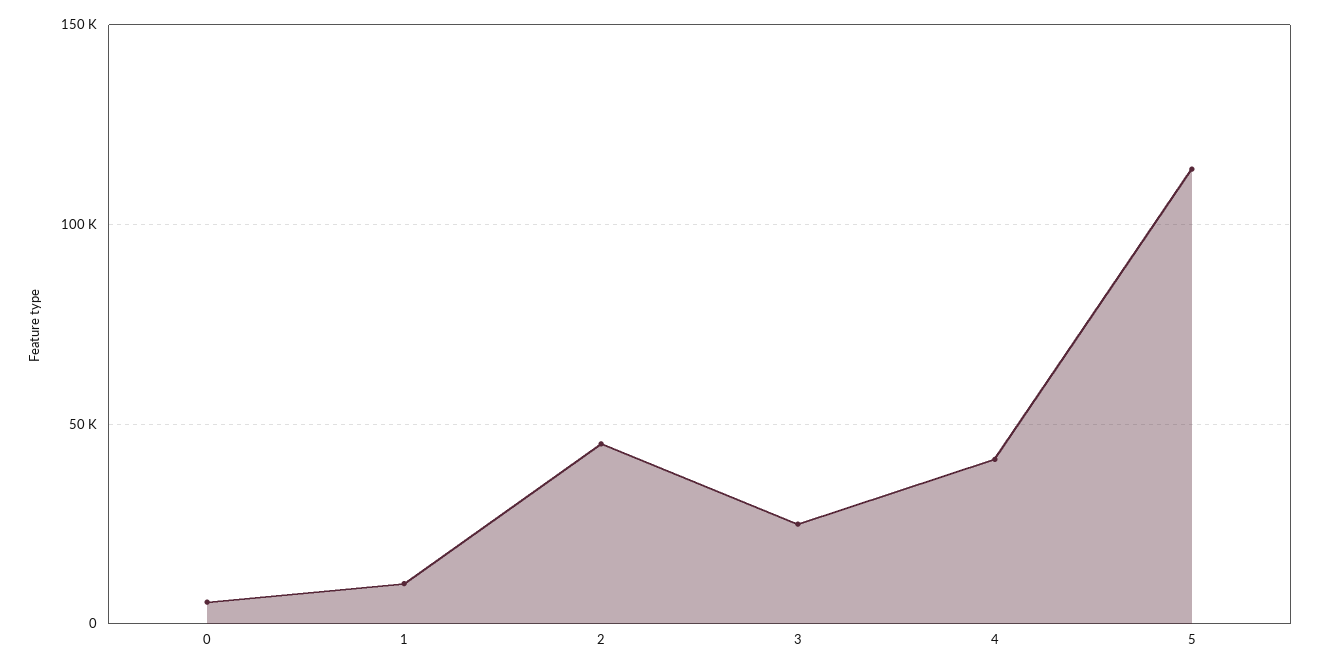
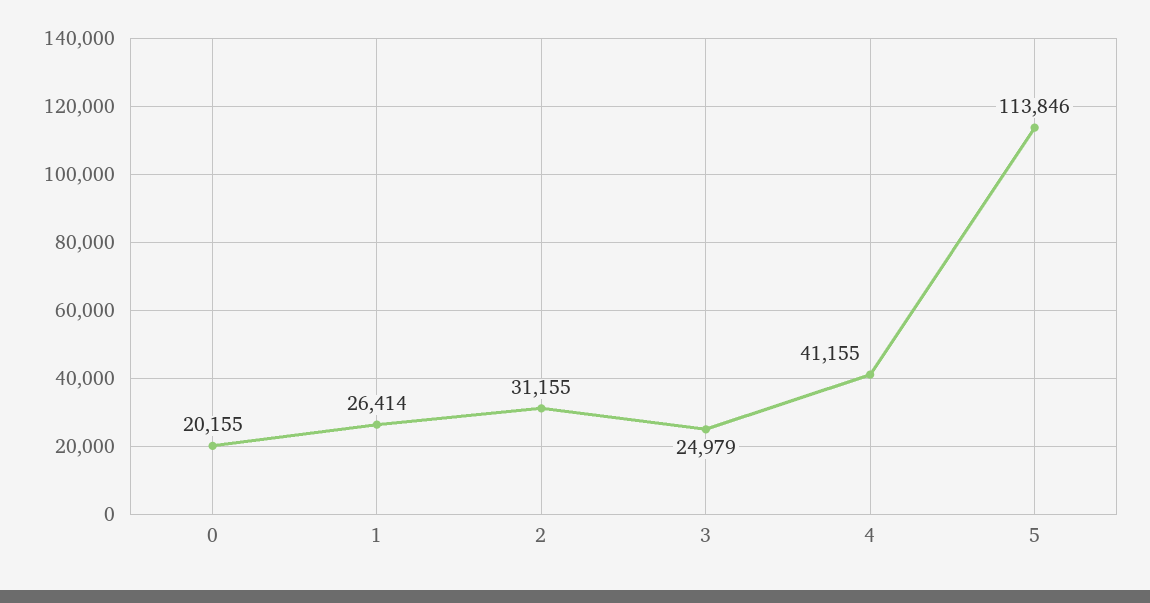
  {
-   "0": 5000,
+   "0": 20155,
-   "1": 10000,
+   "1": 26414,
-   "2": 45000,
+   "2": 31155,
    "3": 24979,
    "4": 41155,
    "5": 113846
  }

